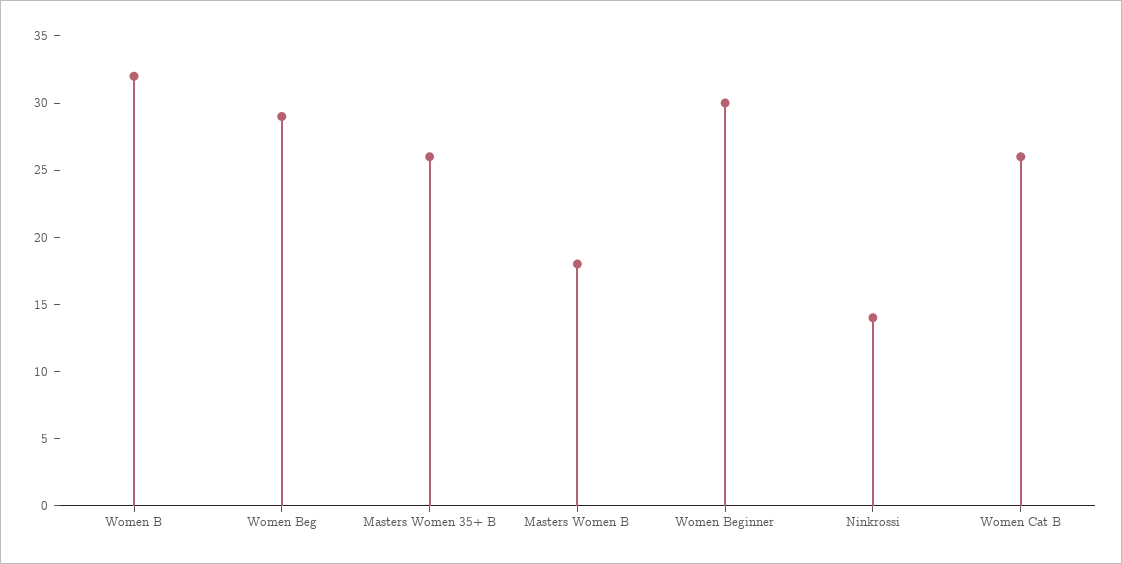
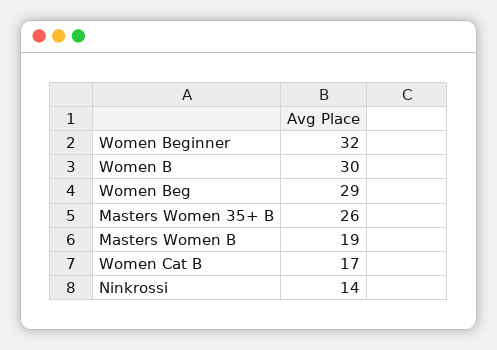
  {
-   "Women B": 32,
+   "Women B": 30,
    "Women Beg": 29,
    "Masters Women 35+ B": 26,
-   "Masters Women B": 18,
+   "Masters Women B": 19,
-   "Women Beginner": 30,
+   "Women Beginner": 32,
    "Ninkrossi": 14,
-   "Women Cat B": 26
+   "Women Cat B": 17
  }

